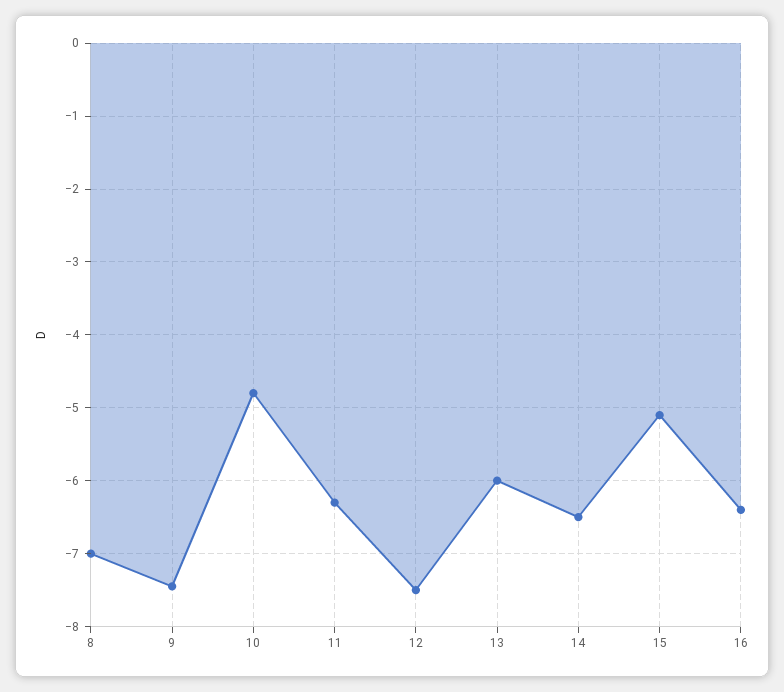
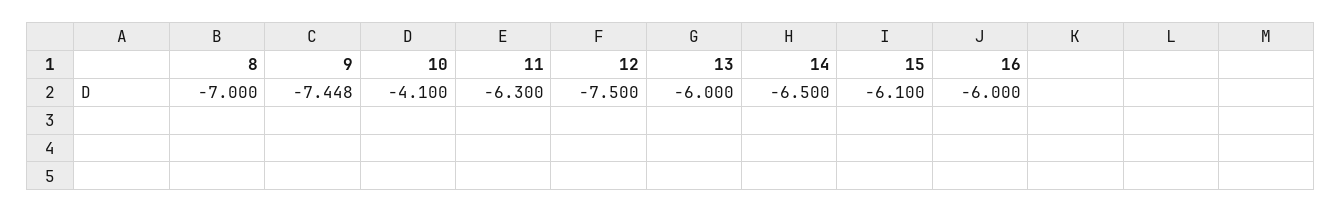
  {
    "8": -7,
    "9": -7.448,
-   "10": -4.8,
+   "10": -4.1,
    "11": -6.3,
    "12": -7.5,
    "13": -6,
    "14": -6.5,
-   "15": -5.1,
+   "15": -6.1,
-   "16": -6.4
+   "16": -6
  }

